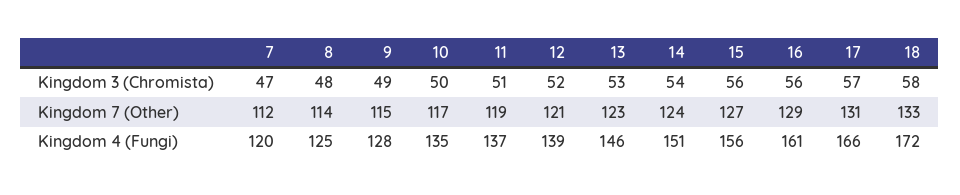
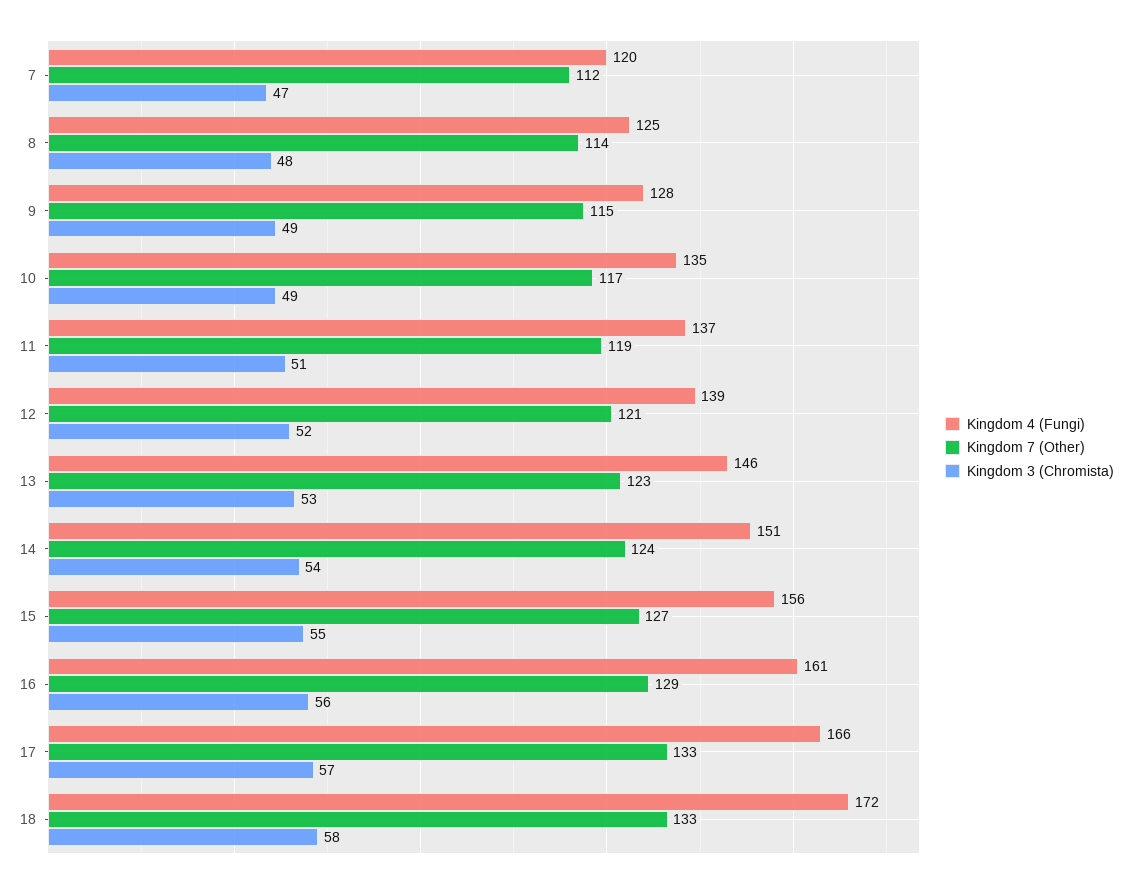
  {
    "Kingdom 3 (Chromista)": {
      "7": 47,
      "8": 48,
      "9": 49,
-     "10": 50,
+     "10": 49,
      "11": 51,
      "12": 52,
      "13": 53,
      "14": 54,
-     "15": 56,
+     "15": 55,
      "16": 56,
      "17": 57,
      "18": 58
    },
    "Kingdom 7 (Other)": {
      "7": 112,
      "8": 114,
      "9": 115,
      "10": 117,
      "11": 119,
      "12": 121,
      "13": 123,
      "14": 124,
      "15": 127,
      "16": 129,
-     "17": 131,
+     "17": 133,
      "18": 133
    },
    "Kingdom 4 (Fungi)": {
      "7": 120,
      "8": 125,
      "9": 128,
      "10": 135,
      "11": 137,
      "12": 139,
      "13": 146,
      "14": 151,
      "15": 156,
      "16": 161,
      "17": 166,
      "18": 172
    }
  }

